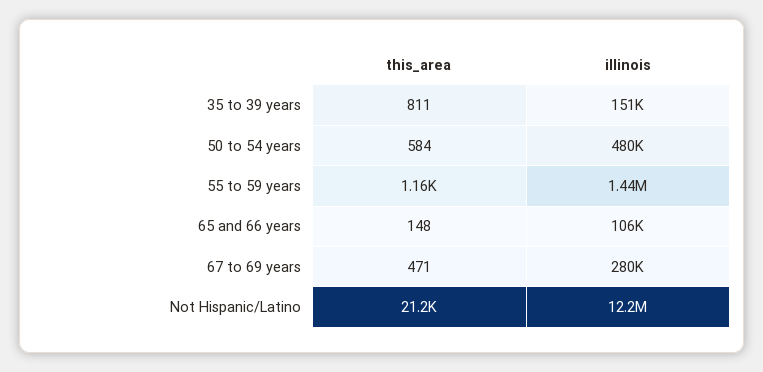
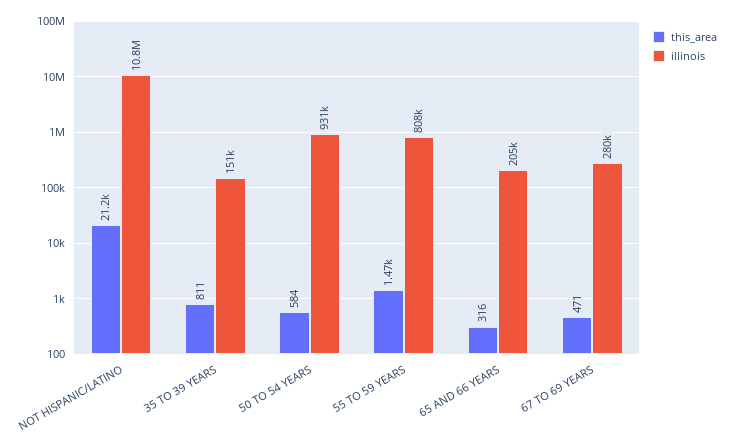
  {
    "this_area": {
      "35 to 39 years": 811,
      "50 to 54 years": 584,
-     "55 to 59 years": 1160,
+     "55 to 59 years": 1470,
-     "65 and 66 years": 148,
+     "65 and 66 years": 316,
      "67 to 69 years": 471,
      "Not Hispanic/Latino": 21200
    },
    "illinois": {
      "35 to 39 years": 151000,
-     "50 to 54 years": 480000,
+     "50 to 54 years": 931000,
-     "55 to 59 years": 1440000,
+     "55 to 59 years": 808000,
-     "65 and 66 years": 106000,
+     "65 and 66 years": 205000,
      "67 to 69 years": 280000,
-     "Not Hispanic/Latino": 12200000
+     "Not Hispanic/Latino": 10800000
    }
  }

